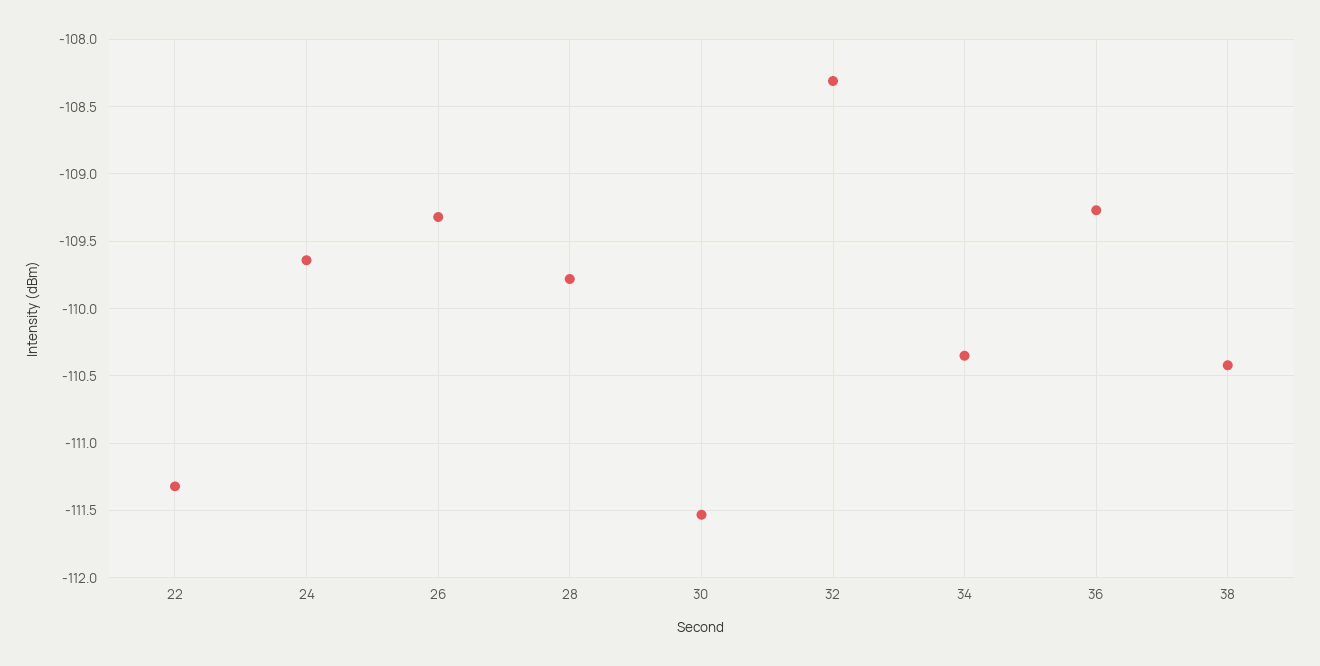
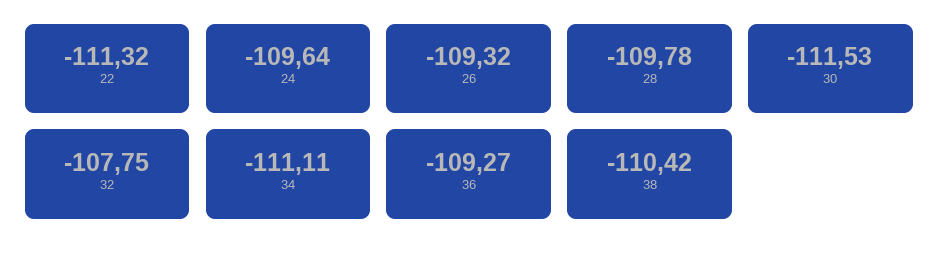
  {
    "22": -111.32,
    "24": -109.64,
    "26": -109.32,
    "28": -109.78,
    "30": -111.53,
-   "32": -108.3,
+   "32": -107.75,
-   "34": -110.35,
+   "34": -111.11,
    "36": -109.27,
    "38": -110.42
  }

